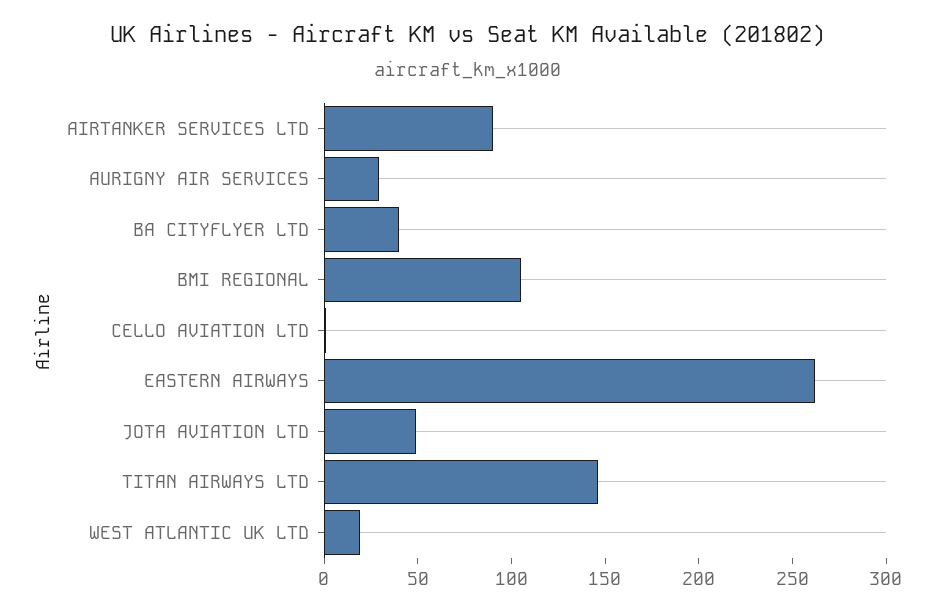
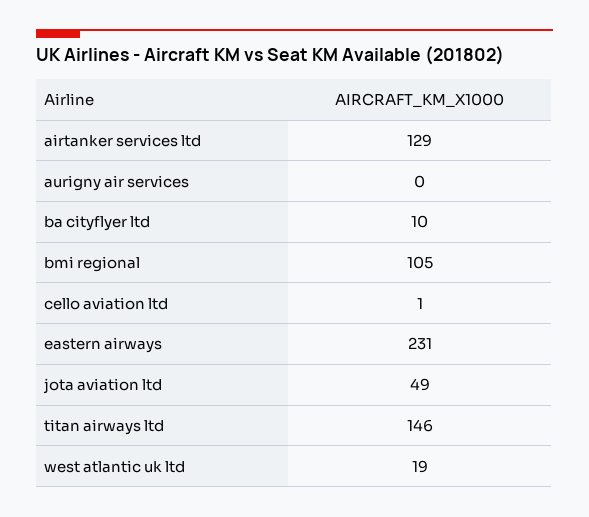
  {
-   "AIRTANKER SERVICES LTD": 90,
+   "AIRTANKER SERVICES LTD": 129,
-   "AURIGNY AIR SERVICES": 30,
+   "AURIGNY AIR SERVICES": 0,
-   "BA CITYFLYER LTD": 40,
+   "BA CITYFLYER LTD": 10,
    "BMI REGIONAL": 105,
    "CELLO AVIATION LTD": 1,
-   "EASTERN AIRWAYS": 260,
+   "EASTERN AIRWAYS": 231,
    "JOTA AVIATION LTD": 49,
    "TITAN AIRWAYS LTD": 146,
    "WEST ATLANTIC UK LTD": 19
  }

